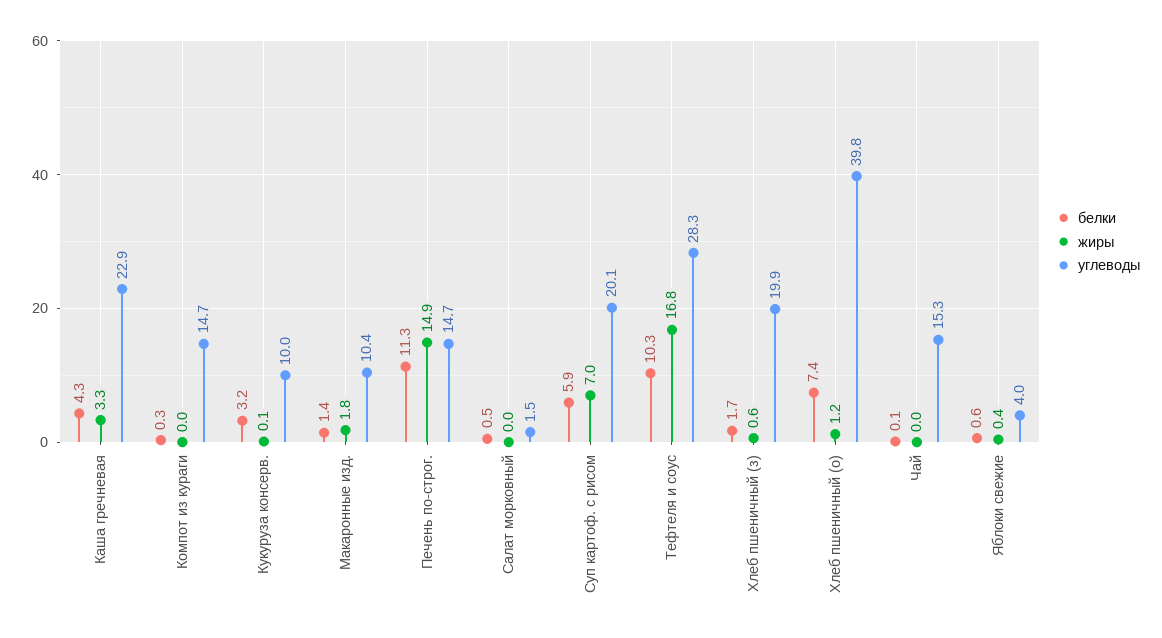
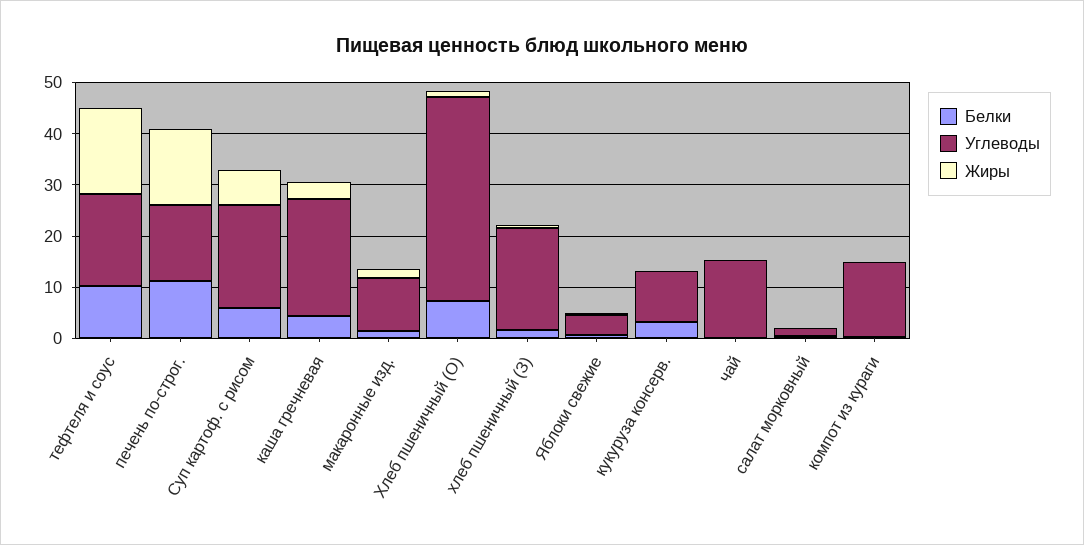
  {
    "белки": {
      "Каша гречневая": 4.3,
      "Компот из кураги": 0.3,
      "Кукуруза консерв.": 3.2,
      "Макаронные изд.": 1.4,
      "Печень по-строг.": 11.3,
      "Салат морковный": 0.5,
      "Суп картоф. с рисом": 5.9,
      "Тефтеля и соус": 10.3,
      "Хлеб пшеничный (з)": 1.7,
      "Хлеб пшеничный (о)": 7.4,
      "Чай": 0.1,
      "Яблоки свежие": 0.6
    },
    "жиры": {
      "Каша гречневая": 3.3,
      "Компот из кураги": 0,
      "Кукуруза консерв.": 0.1,
      "Макаронные изд.": 1.8,
      "Печень по-строг.": 14.9,
      "Салат морковный": 0,
      "Суп картоф. с рисом": 7,
      "Тефтеля и соус": 16.8,
      "Хлеб пшеничный (з)": 0.6,
      "Хлеб пшеничный (о)": 1.2,
      "Чай": 0,
      "Яблоки свежие": 0.4
    },
    "углеводы": {
      "Каша гречневая": 22.9,
      "Компот из кураги": 14.7,
      "Кукуруза консерв.": 10,
      "Макаронные изд.": 10.4,
      "Печень по-строг.": 14.7,
      "Салат морковный": 1.5,
      "Суп картоф. с рисом": 20.1,
-     "Тефтеля и соус": 28.3,
+     "Тефтеля и соус": 18,
      "Хлеб пшеничный (з)": 19.9,
      "Хлеб пшеничный (о)": 39.8,
      "Чай": 15.3,
      "Яблоки свежие": 4
    }
  }

